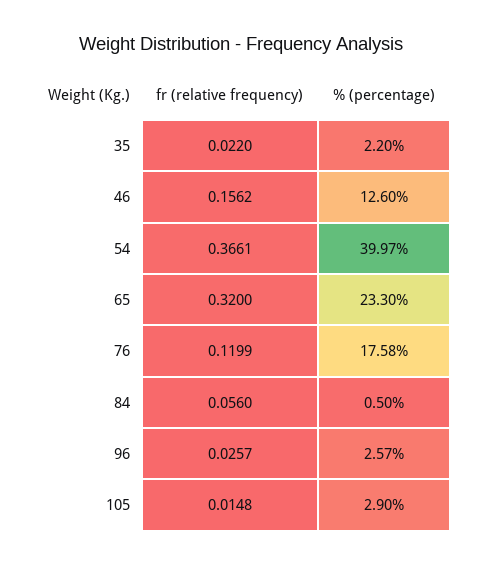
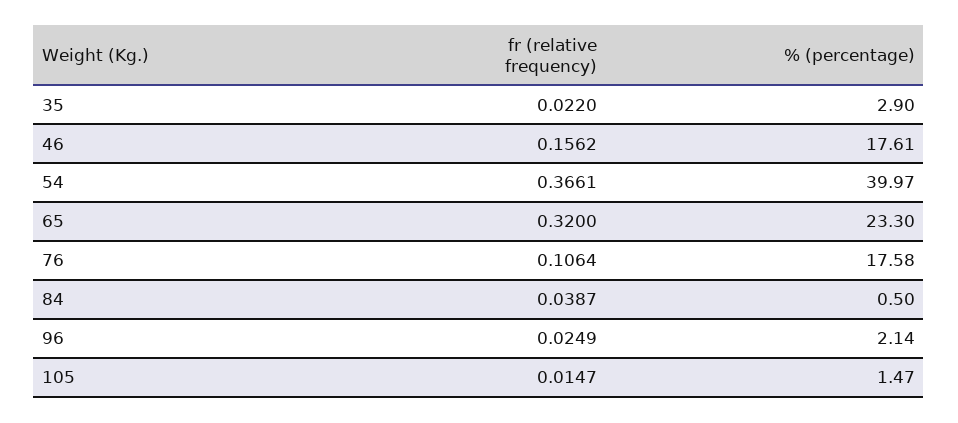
  {
    "fr (relative frequency)": {
      "35": 0.022,
      "46": 0.1562,
      "54": 0.3661,
      "65": 0.32,
-     "76": 0.1199,
+     "76": 0.1064,
-     "84": 0.056,
+     "84": 0.0387,
-     "96": 0.0257,
+     "96": 0.0249,
-     "105": 0.0148
+     "105": 0.0147
    },
    "% (percentage)": {
-     "35": 2.2,
+     "35": 2.9,
-     "46": 12.6,
+     "46": 17.61,
      "54": 39.97,
      "65": 23.3,
      "76": 17.58,
      "84": 0.5,
-     "96": 2.57,
+     "96": 2.14,
-     "105": 2.9
+     "105": 1.47
    }
  }

